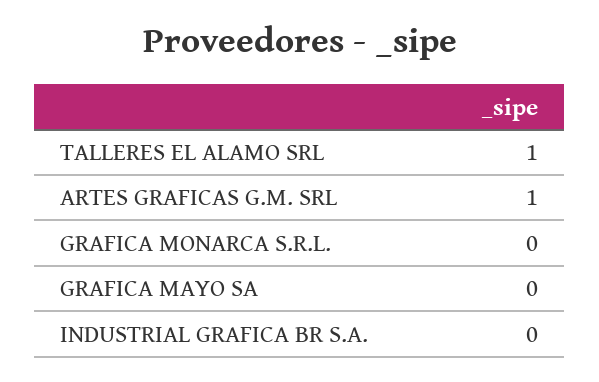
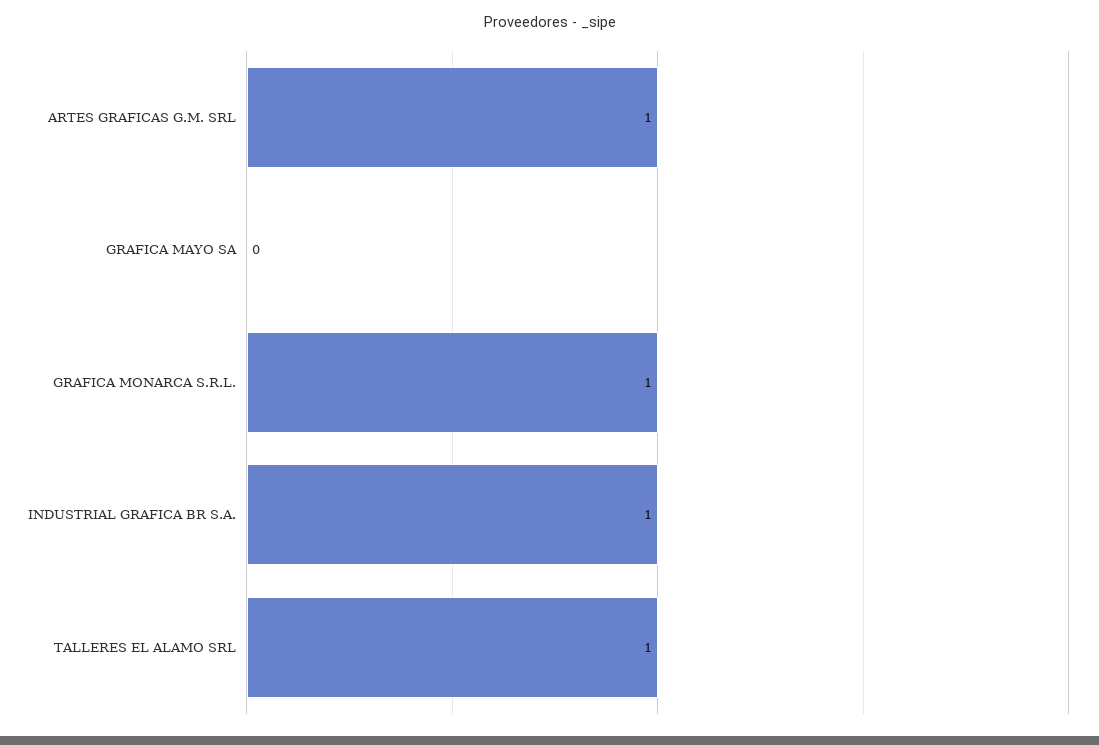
  {
    "TALLERES EL ALAMO SRL": 1,
    "ARTES GRAFICAS G.M. SRL": 1,
-   "GRAFICA MONARCA S.R.L.": 0,
+   "GRAFICA MONARCA S.R.L.": 1,
    "GRAFICA MAYO SA": 0,
-   "INDUSTRIAL GRAFICA BR S.A.": 0
+   "INDUSTRIAL GRAFICA BR S.A.": 1
  }

